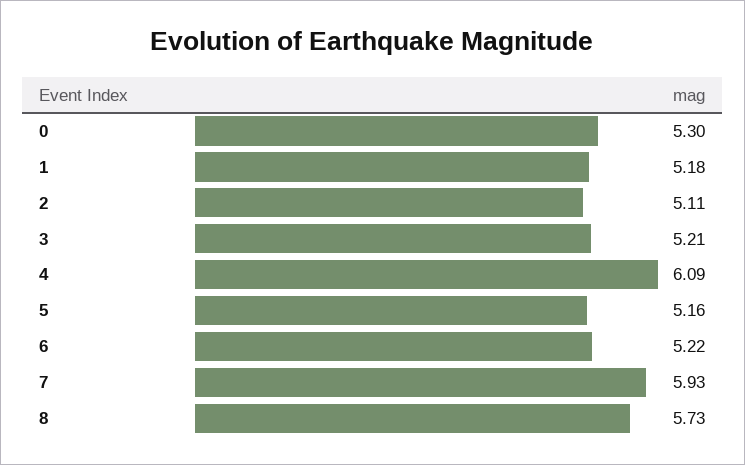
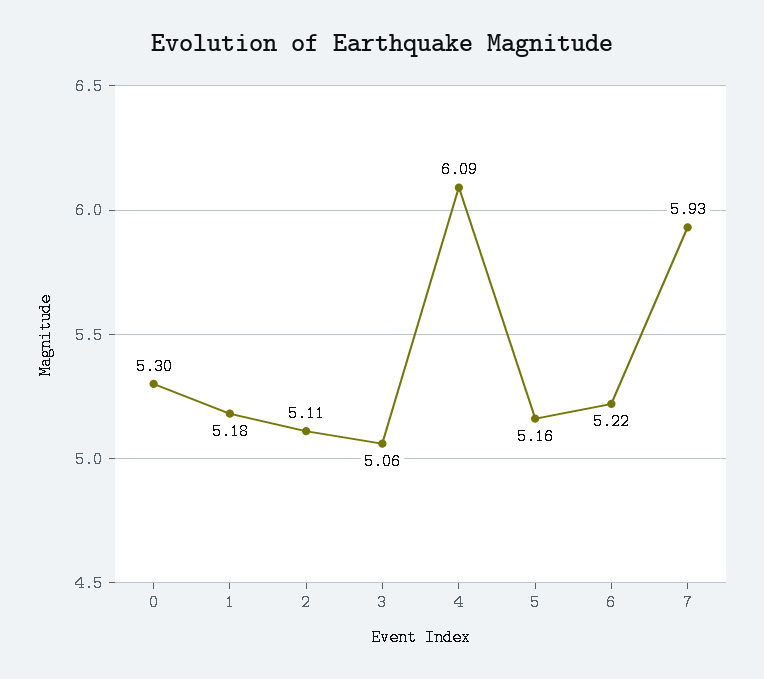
  {
    "0": 5.3,
    "1": 5.18,
    "2": 5.11,
-   "3": 5.21,
+   "3": 5.06,
    "4": 6.09,
    "5": 5.16,
    "6": 5.22,
-   "7": 5.93,
+   "7": 5.93
-   "8": 5.73
  }

